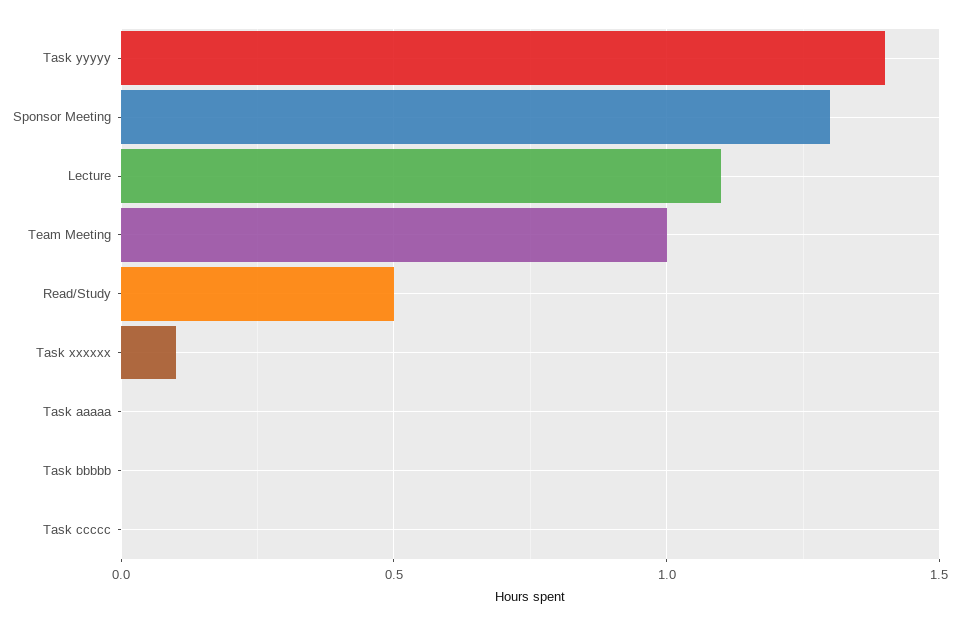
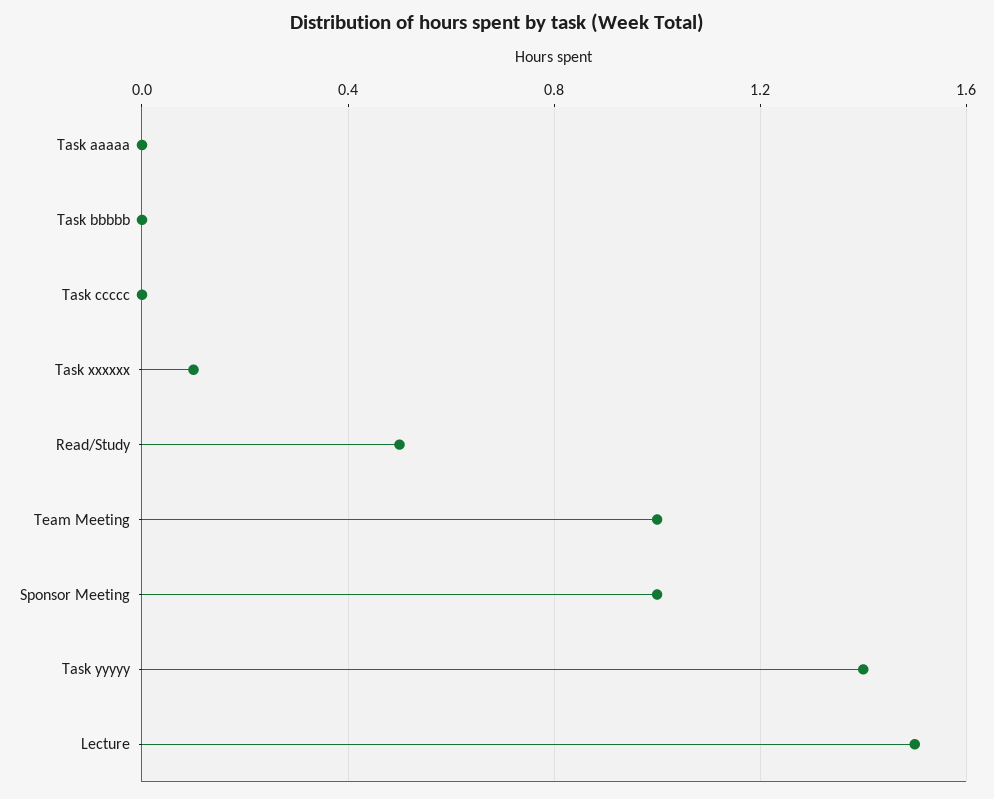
  {
    "Task yyyyy": 1.4,
-   "Sponsor Meeting": 1.3,
+   "Sponsor Meeting": 1,
-   "Lecture": 1.1,
+   "Lecture": 1.5,
    "Team Meeting": 1,
    "Read/Study": 0.5,
    "Task xxxxxx": 0.1,
    "Task aaaaa": 0,
    "Task bbbbb": 0,
    "Task ccccc": 0
  }

